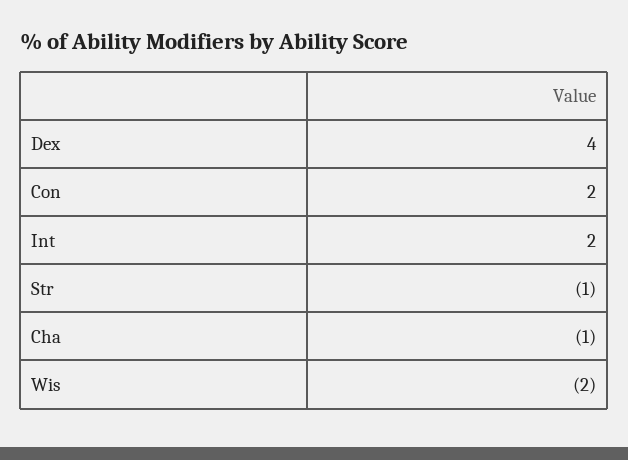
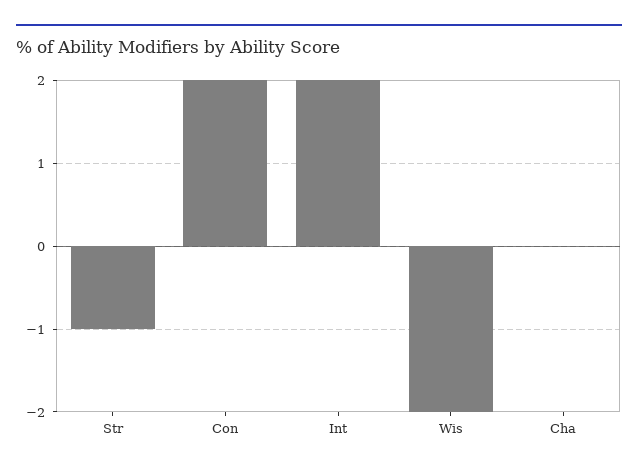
  {
-   "Dex": 4,
    "Con": 2,
    "Int": 2,
    "Str": -1,
-   "Cha": -1,
+   "Cha": 0,
    "Wis": -2
  }

